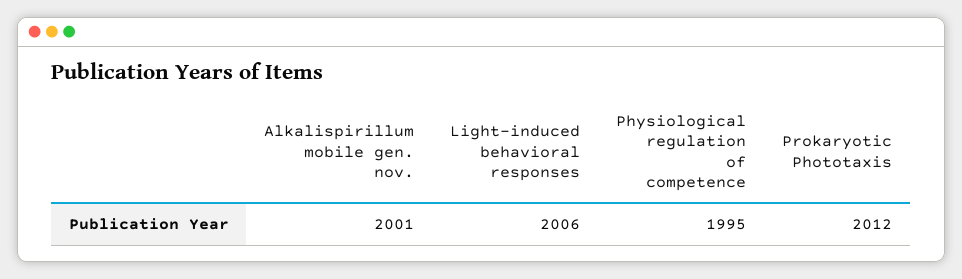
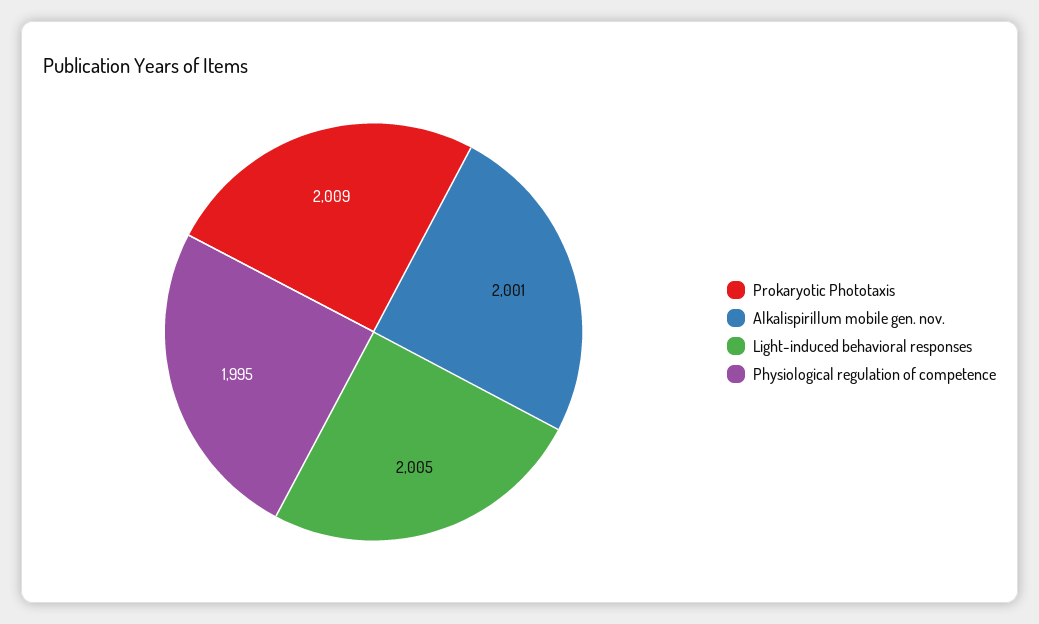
  {
    "Alkalispirillum mobile gen. nov.": 2001,
-   "Light-induced behavioral responses": 2006,
+   "Light-induced behavioral responses": 2005,
    "Physiological regulation of competence": 1995,
-   "Prokaryotic Phototaxis": 2012
+   "Prokaryotic Phototaxis": 2009
  }

